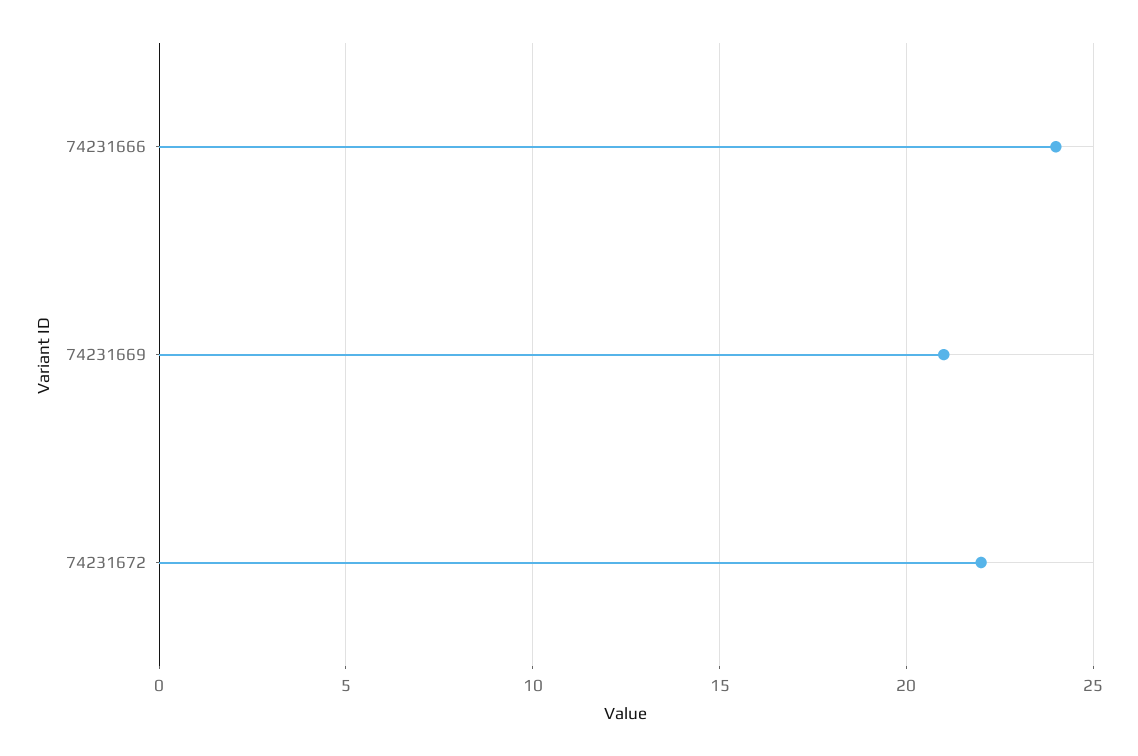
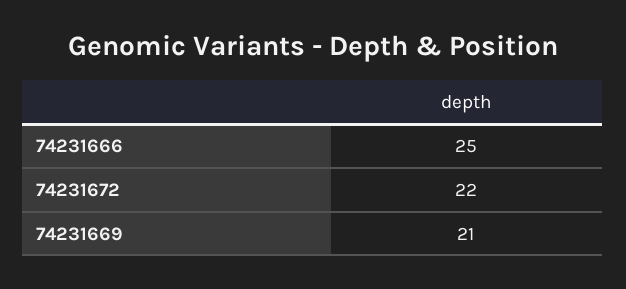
  {
-   "74231666": 24,
+   "74231666": 25,
    "74231669": 21,
    "74231672": 22
  }

